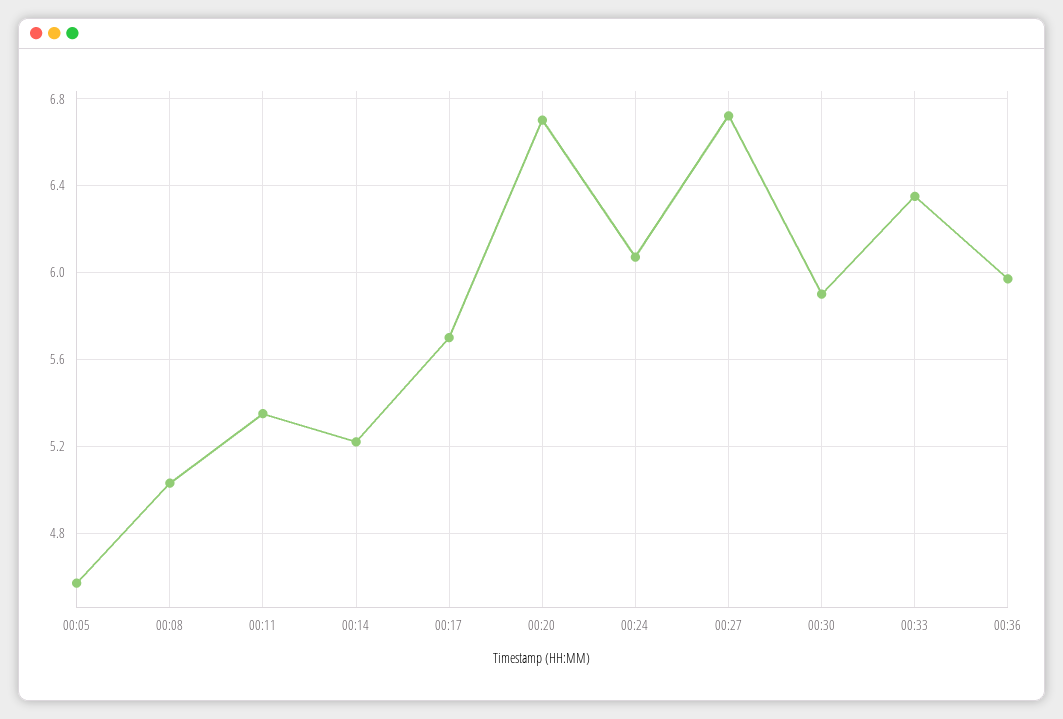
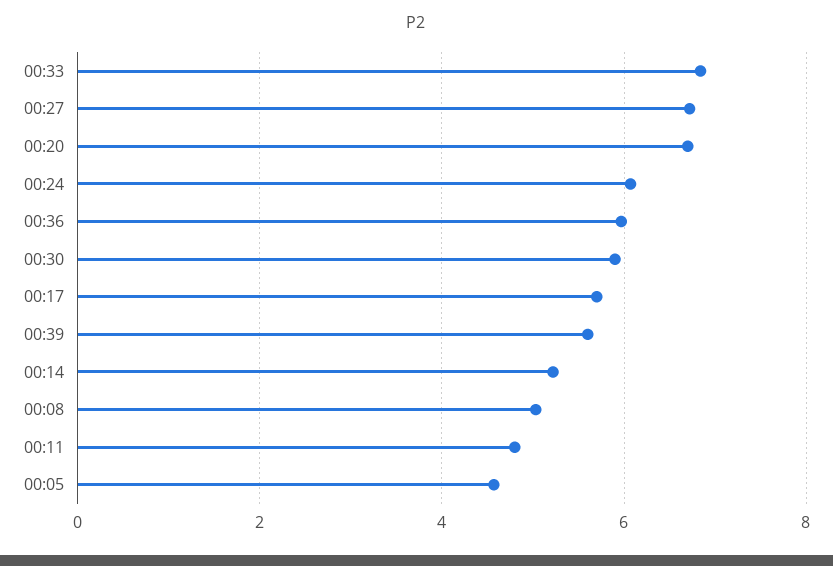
  {
    "00:05": 4.55,
    "00:08": 5.05,
-   "00:11": 5.35,
+   "00:11": 4.8,
    "00:14": 5.2,
    "00:17": 5.7,
    "00:20": 6.7,
    "00:24": 6.05,
    "00:27": 6.7,
    "00:30": 5.9,
-   "00:33": 6.35,
+   "00:33": 6.8,
-   "00:36": 5.95
+   "00:36": 5.95,
+   "00:39": 5.6
  }

